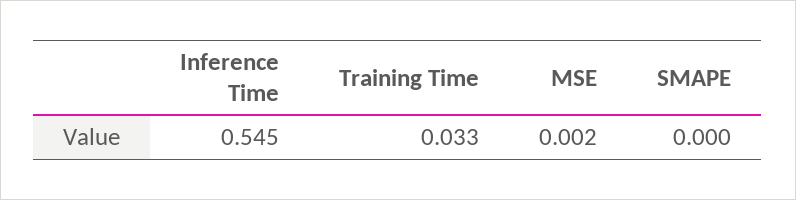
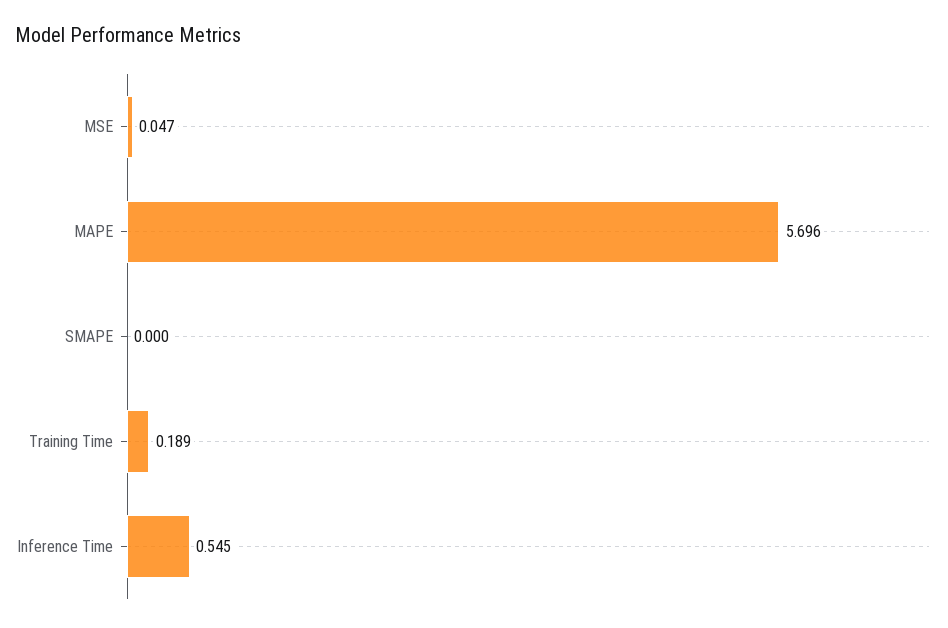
  {
    "Inference Time": 0.545,
-   "Training Time": 0.033,
+   "Training Time": 0.189,
-   "MSE": 0.002,
+   "MSE": 0.047,
-   "SMAPE": 0
+   "SMAPE": 0,
+   "MAPE": 5.696
  }

